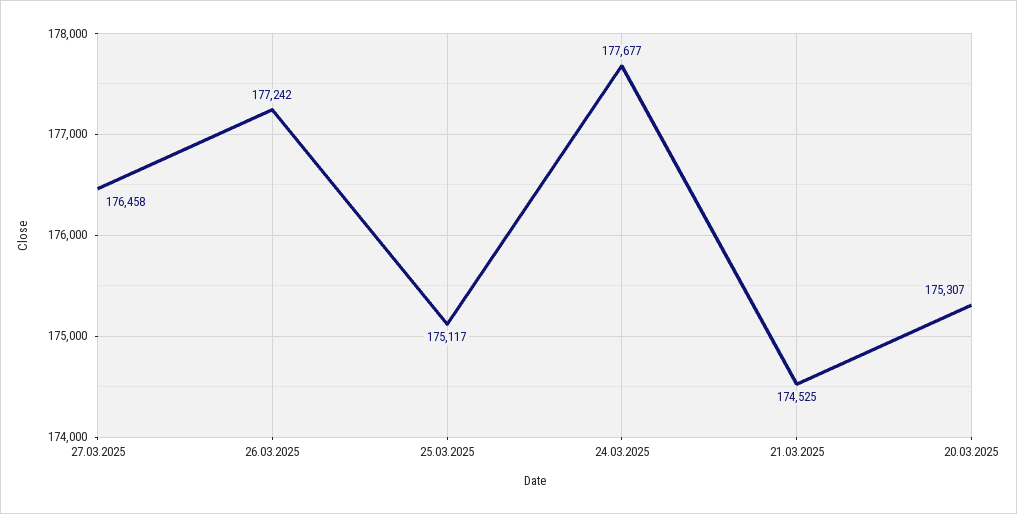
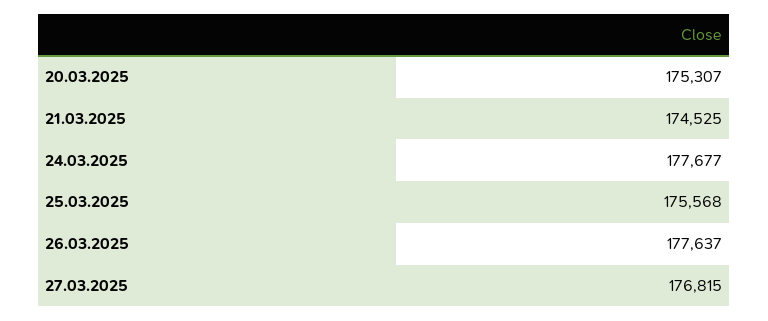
  {
-   "27.03.2025": 176458,
+   "27.03.2025": 176815,
-   "26.03.2025": 177242,
+   "26.03.2025": 177637,
-   "25.03.2025": 175117,
+   "25.03.2025": 175568,
    "24.03.2025": 177677,
    "21.03.2025": 174525,
    "20.03.2025": 175307
  }

